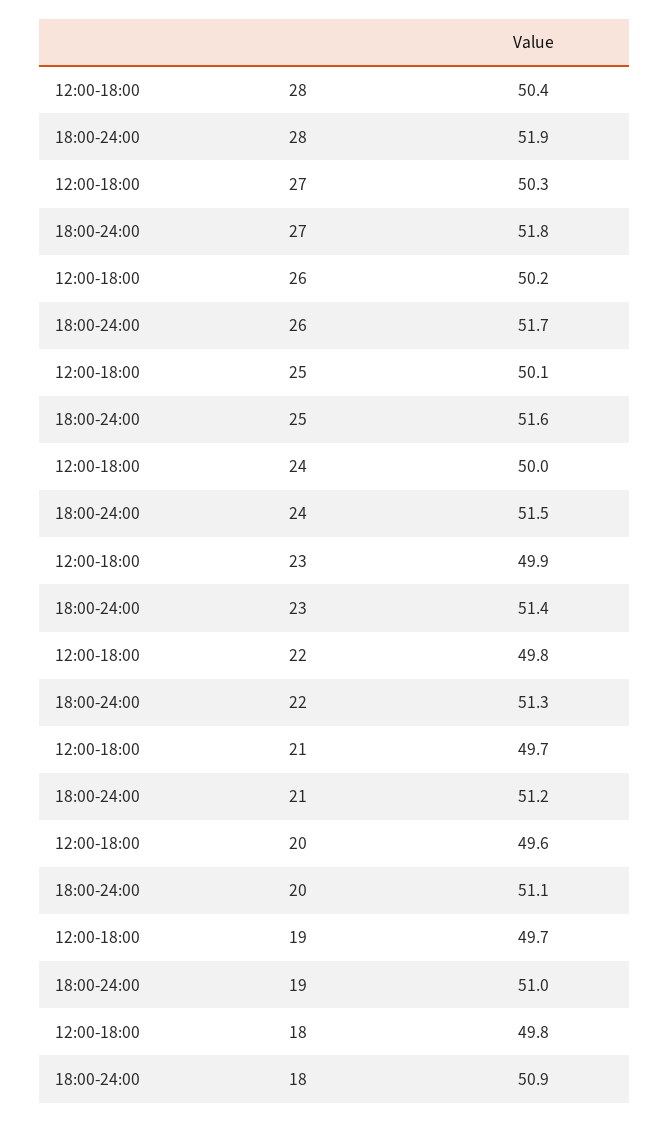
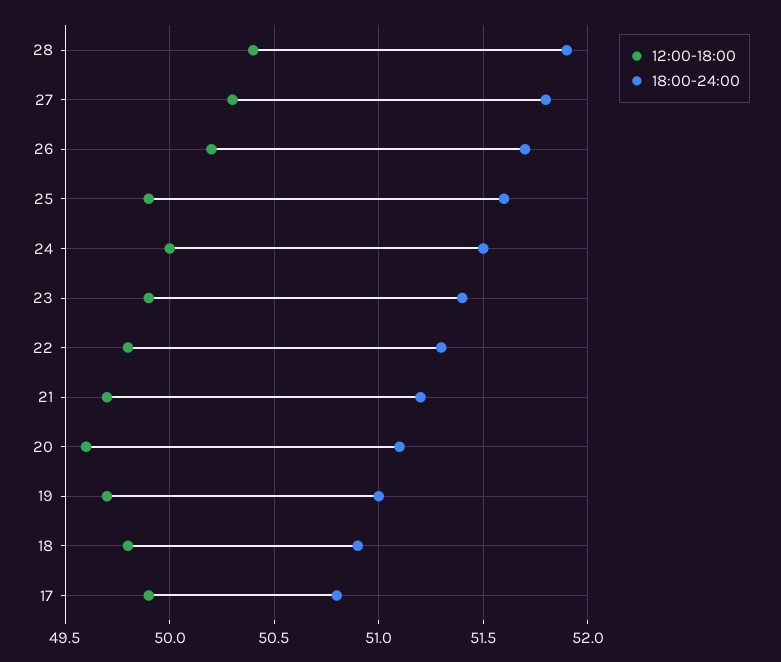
  {
    "12:00-18:00": {
      "28": 50.4,
      "27": 50.3,
      "26": 50.2,
-     "25": 50.1,
+     "25": 49.9,
      "24": 50,
      "23": 49.9,
      "22": 49.8,
      "21": 49.7,
      "20": 49.6,
      "19": 49.7,
-     "18": 49.8
+     "18": 49.8,
+     "17": 49.9
    },
    "18:00-24:00": {
      "28": 51.9,
      "27": 51.8,
      "26": 51.7,
      "25": 51.6,
      "24": 51.5,
      "23": 51.4,
      "22": 51.3,
      "21": 51.2,
      "20": 51.1,
      "19": 51,
-     "18": 50.9
+     "18": 50.9,
+     "17": 50.8
    }
  }

